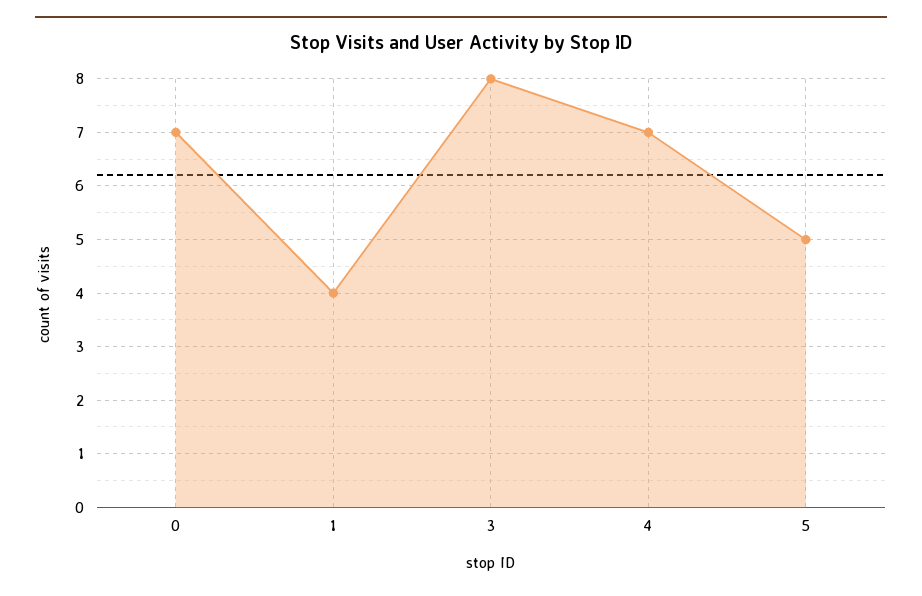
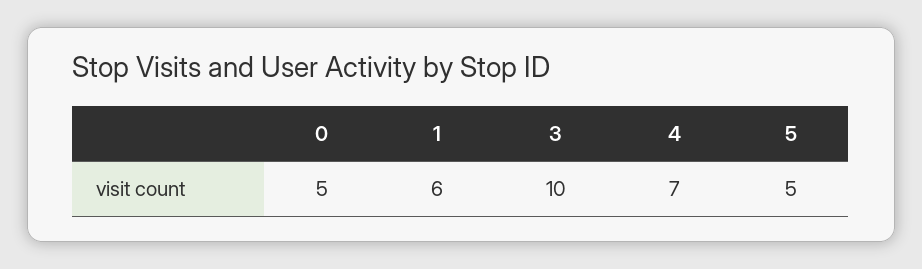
  {
-   "0": 7,
+   "0": 5,
-   "1": 4,
+   "1": 6,
-   "3": 8,
+   "3": 10,
    "4": 7,
    "5": 5
  }

